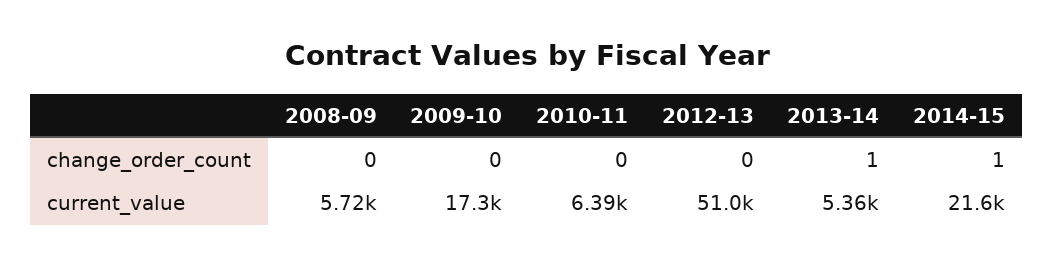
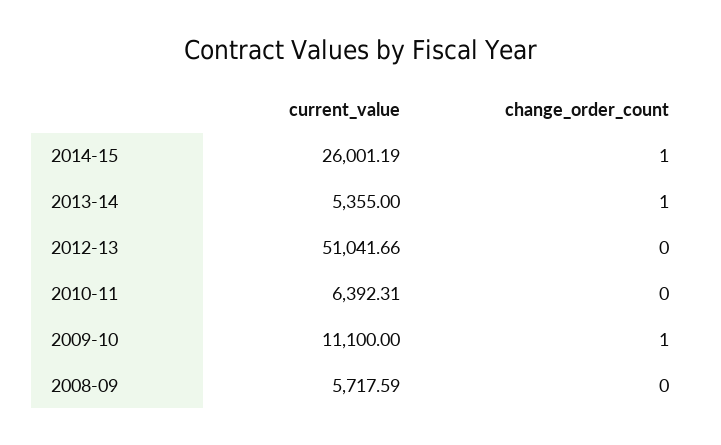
  {
    "2008-09": {
      "change_order_count": 0,
      "current_value": 5717.59
    },
    "2009-10": {
-     "change_order_count": 0,
+     "change_order_count": 1,
-     "current_value": 17300
+     "current_value": 11100
    },
    "2010-11": {
      "change_order_count": 0,
      "current_value": 6392.31
    },
    "2012-13": {
      "change_order_count": 0,
      "current_value": 51041.66
    },
    "2013-14": {
      "change_order_count": 1,
      "current_value": 5355
    },
    "2014-15": {
      "change_order_count": 1,
-     "current_value": 21600
+     "current_value": 26001.19
    }
  }

